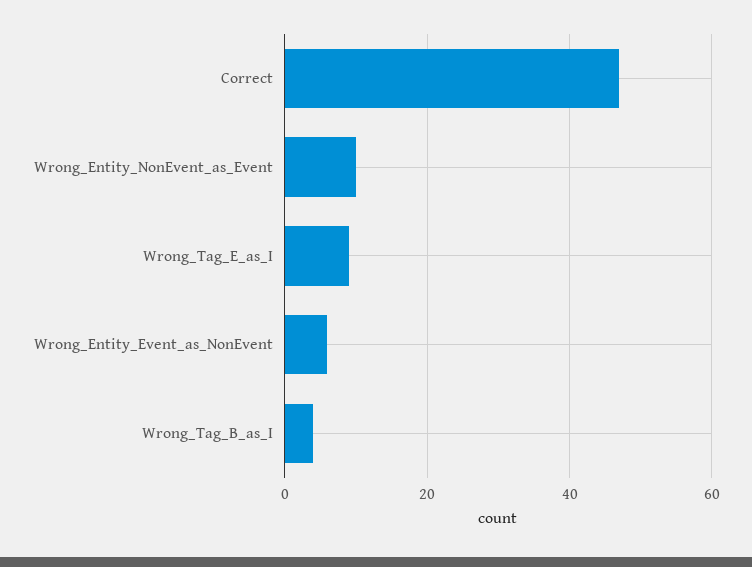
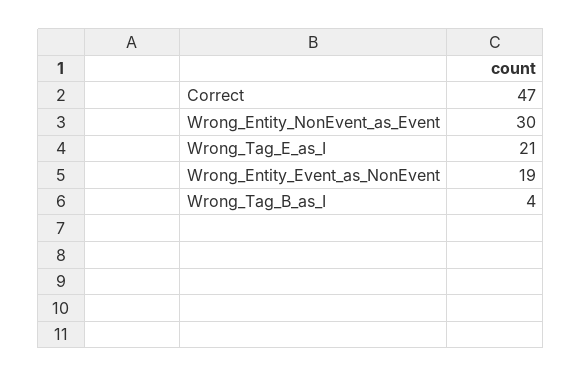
  {
    "Correct": 47,
-   "Wrong_Entity_NonEvent_as_Event": 10,
+   "Wrong_Entity_NonEvent_as_Event": 30,
-   "Wrong_Tag_E_as_I": 10,
+   "Wrong_Tag_E_as_I": 21,
-   "Wrong_Entity_Event_as_NonEvent": 5,
+   "Wrong_Entity_Event_as_NonEvent": 19,
    "Wrong_Tag_B_as_I": 4
  }

